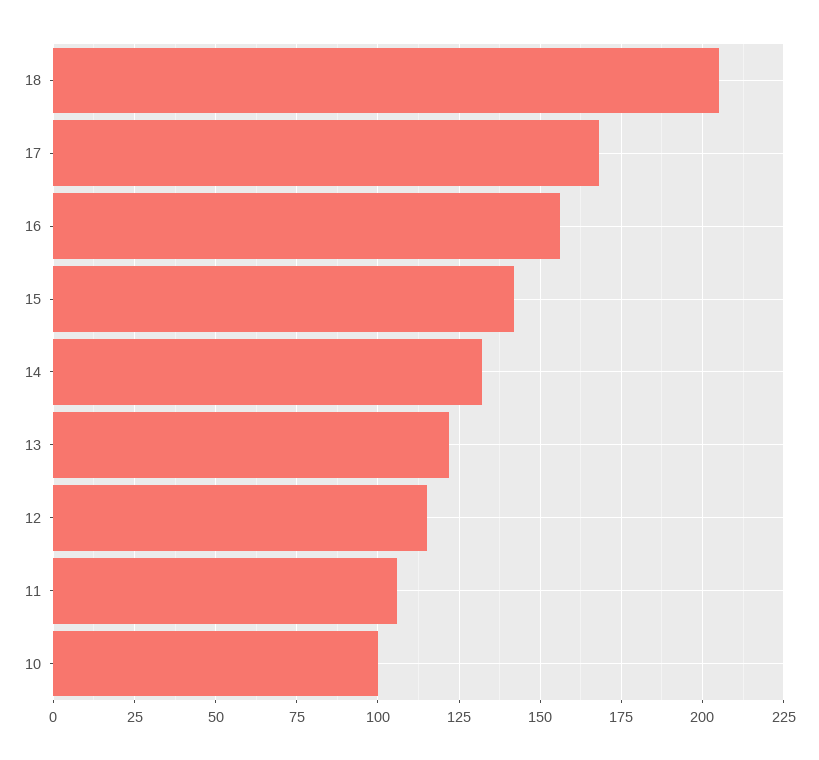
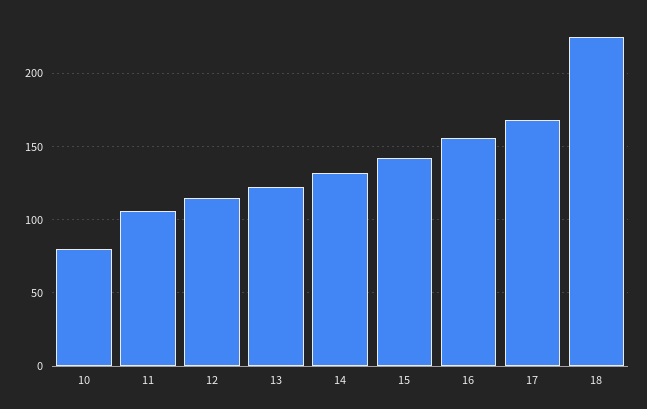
  {
-   "18": 205,
+   "18": 225,
    "17": 170,
    "16": 155,
    "15": 140,
    "14": 130,
    "13": 120,
    "12": 115,
    "11": 105,
-   "10": 100
+   "10": 80
  }

